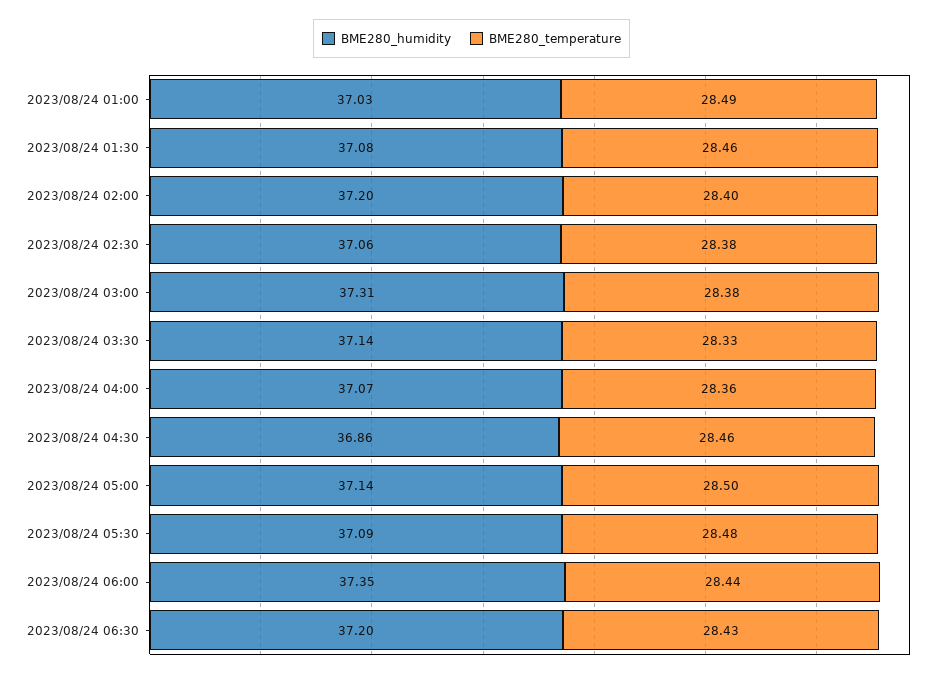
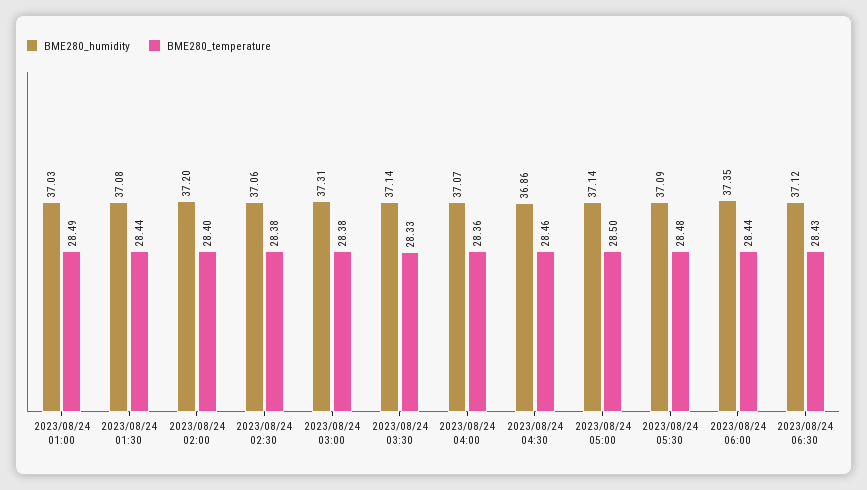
  {
    "BME280_humidity": {
      "2023/08/24 01:00": 37.03,
      "2023/08/24 01:30": 37.08,
      "2023/08/24 02:00": 37.2,
      "2023/08/24 02:30": 37.06,
      "2023/08/24 03:00": 37.31,
      "2023/08/24 03:30": 37.14,
      "2023/08/24 04:00": 37.07,
      "2023/08/24 04:30": 36.86,
      "2023/08/24 05:00": 37.14,
      "2023/08/24 05:30": 37.09,
      "2023/08/24 06:00": 37.35,
-     "2023/08/24 06:30": 37.2
+     "2023/08/24 06:30": 37.12
    },
    "BME280_temperature": {
      "2023/08/24 01:00": 28.49,
-     "2023/08/24 01:30": 28.46,
+     "2023/08/24 01:30": 28.44,
      "2023/08/24 02:00": 28.4,
      "2023/08/24 02:30": 28.38,
      "2023/08/24 03:00": 28.38,
      "2023/08/24 03:30": 28.33,
      "2023/08/24 04:00": 28.36,
      "2023/08/24 04:30": 28.46,
      "2023/08/24 05:00": 28.5,
      "2023/08/24 05:30": 28.48,
      "2023/08/24 06:00": 28.44,
      "2023/08/24 06:30": 28.43
    }
  }

